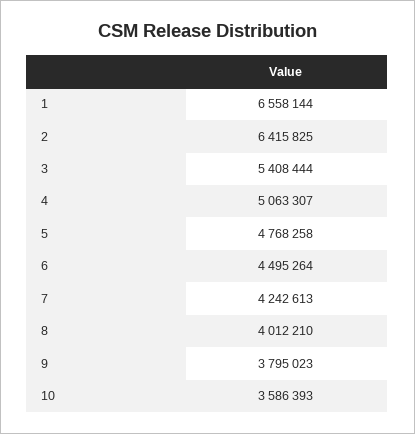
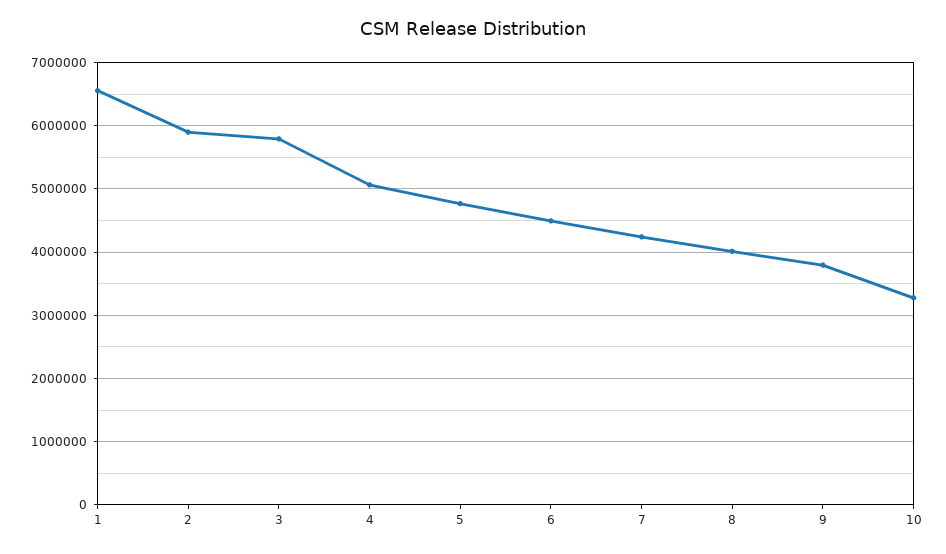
  {
    "1": 6558144,
-   "2": 6415825,
+   "2": 5900000,
-   "3": 5408444,
+   "3": 5800000,
    "4": 5063307,
    "5": 4768258,
    "6": 4495264,
    "7": 4242613,
    "8": 4012210,
    "9": 3795023,
-   "10": 3586393
+   "10": 3300000
  }

